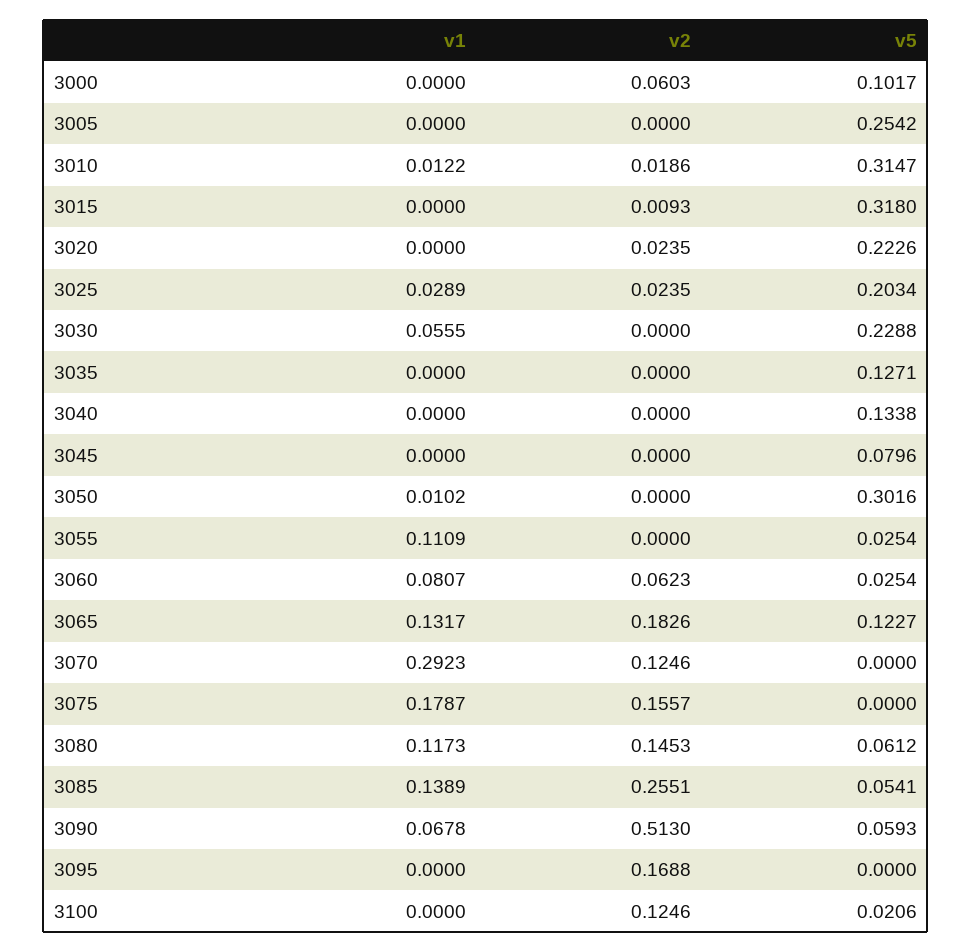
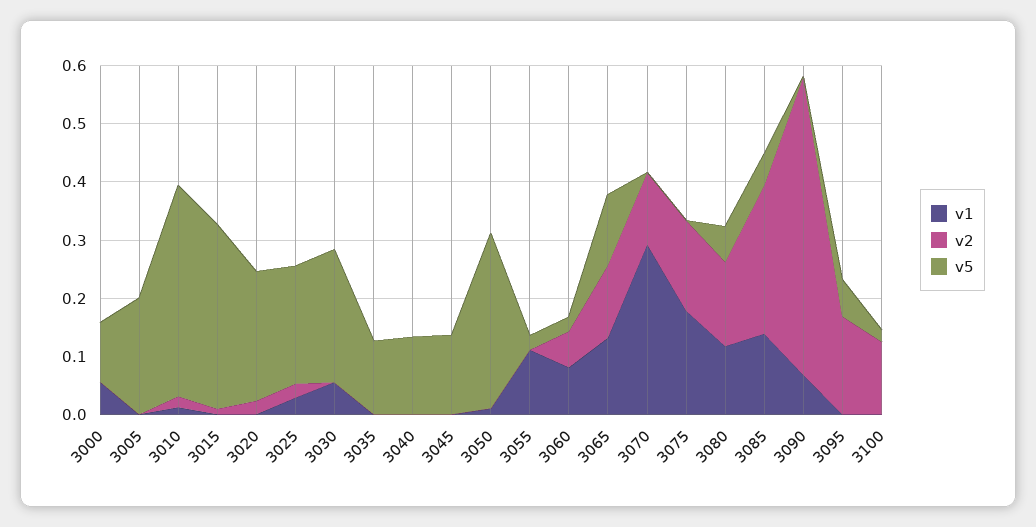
  {
    "v1": {
-     "3000": 0,
+     "3000": 0.06,
      "3005": 0,
      "3010": 0.0122,
      "3015": 0,
      "3020": 0,
      "3025": 0.0289,
      "3030": 0.0555,
      "3035": 0,
      "3040": 0,
      "3045": 0,
      "3050": 0.0102,
      "3055": 0.1109,
      "3060": 0.0807,
      "3065": 0.1317,
      "3070": 0.2923,
      "3075": 0.1787,
      "3080": 0.1173,
      "3085": 0.1389,
      "3090": 0.0678,
      "3095": 0,
      "3100": 0
    },
    "v2": {
-     "3000": 0.0603,
+     "3000": 0,
      "3005": 0,
      "3010": 0.0186,
      "3015": 0.0093,
      "3020": 0.0235,
      "3025": 0.0235,
      "3030": 0,
      "3035": 0,
      "3040": 0,
      "3045": 0,
      "3050": 0,
      "3055": 0,
      "3060": 0.0623,
-     "3065": 0.1826,
+     "3065": 0.12,
      "3070": 0.1246,
      "3075": 0.1557,
      "3080": 0.1453,
      "3085": 0.2551,
      "3090": 0.513,
      "3095": 0.1688,
      "3100": 0.1246
    },
    "v5": {
      "3000": 0.1017,
-     "3005": 0.2542,
+     "3005": 0.2,
-     "3010": 0.3147,
+     "3010": 0.36,
      "3015": 0.318,
      "3020": 0.2226,
      "3025": 0.2034,
      "3030": 0.2288,
      "3035": 0.1271,
      "3040": 0.1338,
-     "3045": 0.0796,
+     "3045": 0.14,
      "3050": 0.3016,
      "3055": 0.0254,
      "3060": 0.0254,
      "3065": 0.1227,
      "3070": 0,
      "3075": 0,
      "3080": 0.0612,
      "3085": 0.0541,
-     "3090": 0.0593,
+     "3090": 0,
-     "3095": 0,
+     "3095": 0.06,
      "3100": 0.0206
    }
  }

